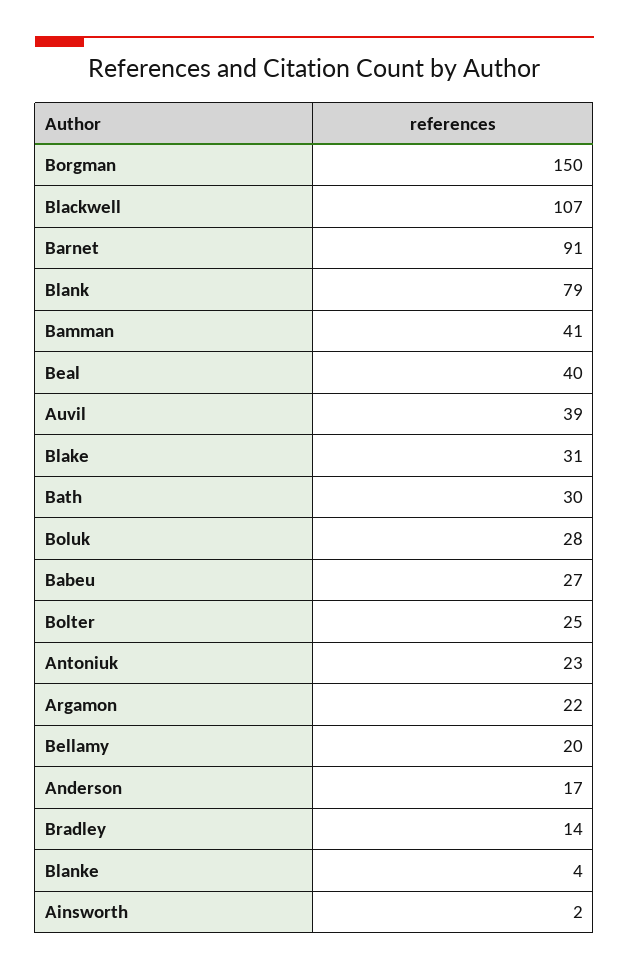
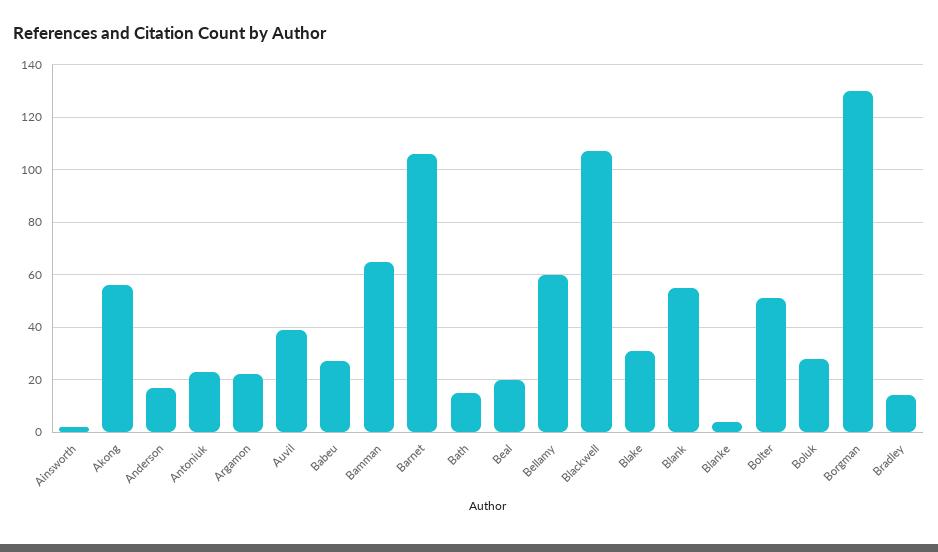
  {
-   "Borgman": 150,
+   "Borgman": 130,
    "Blackwell": 107,
-   "Barnet": 91,
+   "Barnet": 105,
-   "Blank": 79,
+   "Blank": 55,
-   "Bamman": 41,
+   "Bamman": 65,
-   "Beal": 40,
+   "Beal": 20,
    "Auvil": 39,
    "Blake": 31,
-   "Bath": 30,
+   "Bath": 15,
    "Boluk": 28,
    "Babeu": 27,
-   "Bolter": 25,
+   "Bolter": 50,
    "Antoniuk": 23,
    "Argamon": 22,
-   "Bellamy": 20,
+   "Bellamy": 60,
    "Anderson": 17,
    "Bradley": 14,
    "Blanke": 4,
-   "Ainsworth": 2
+   "Ainsworth": 2,
+   "Akong": 55
  }

